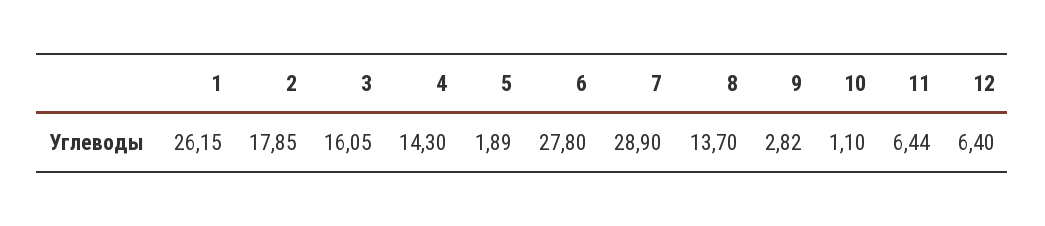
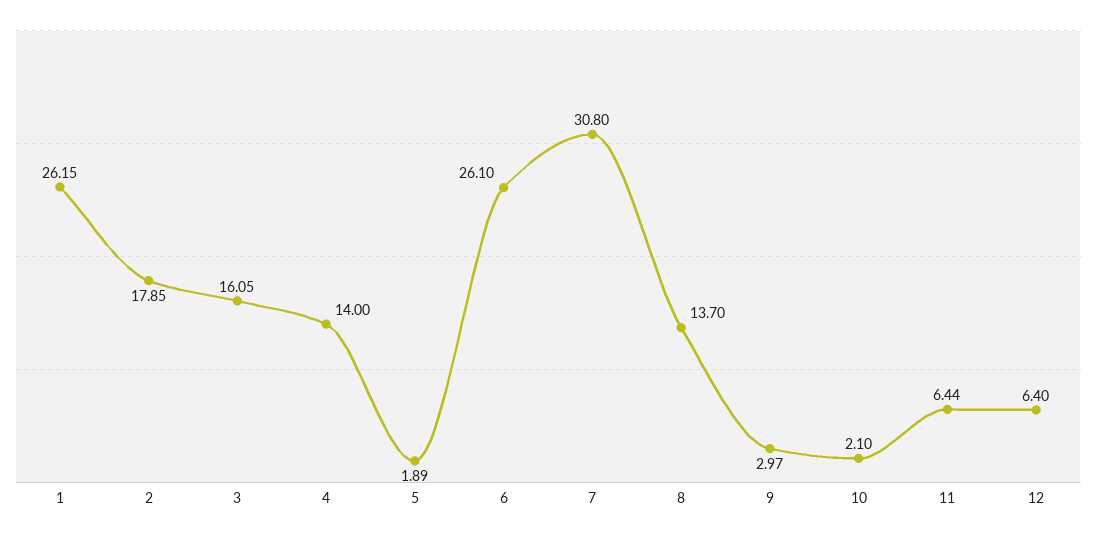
  {
    "1": 26.15,
    "2": 17.85,
    "3": 16.05,
-   "4": 14.3,
+   "4": 14,
    "5": 1.89,
-   "6": 27.8,
+   "6": 26.1,
-   "7": 28.9,
+   "7": 30.8,
    "8": 13.7,
-   "9": 2.82,
+   "9": 2.97,
-   "10": 1.1,
+   "10": 2.1,
    "11": 6.44,
    "12": 6.4
  }

